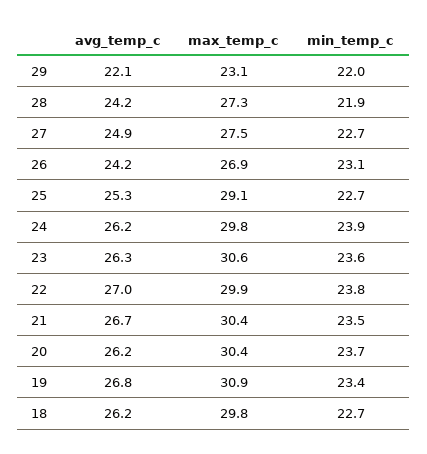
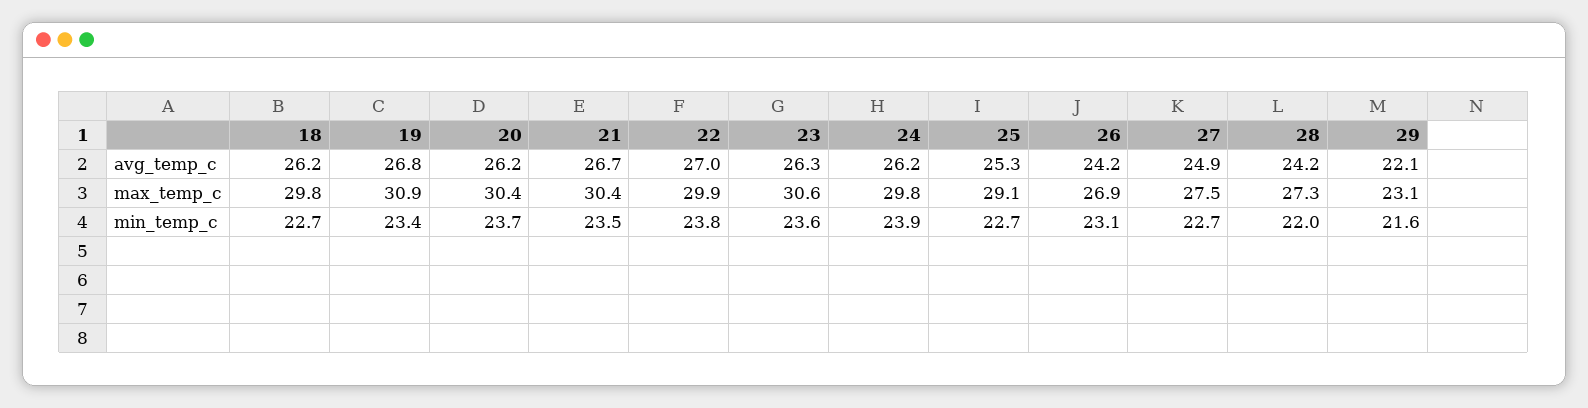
  {
    "avg_temp_c": {
      "29": 22.1,
      "28": 24.2,
      "27": 24.9,
      "26": 24.2,
      "25": 25.3,
      "24": 26.2,
      "23": 26.3,
      "22": 27,
      "21": 26.7,
      "20": 26.2,
      "19": 26.8,
      "18": 26.2
    },
    "max_temp_c": {
      "29": 23.1,
      "28": 27.3,
      "27": 27.5,
      "26": 26.9,
      "25": 29.1,
      "24": 29.8,
      "23": 30.6,
      "22": 29.9,
      "21": 30.4,
      "20": 30.4,
      "19": 30.9,
      "18": 29.8
    },
    "min_temp_c": {
-     "29": 22,
+     "29": 21.6,
-     "28": 21.9,
+     "28": 22,
      "27": 22.7,
      "26": 23.1,
      "25": 22.7,
      "24": 23.9,
      "23": 23.6,
      "22": 23.8,
      "21": 23.5,
      "20": 23.7,
      "19": 23.4,
      "18": 22.7
    }
  }

